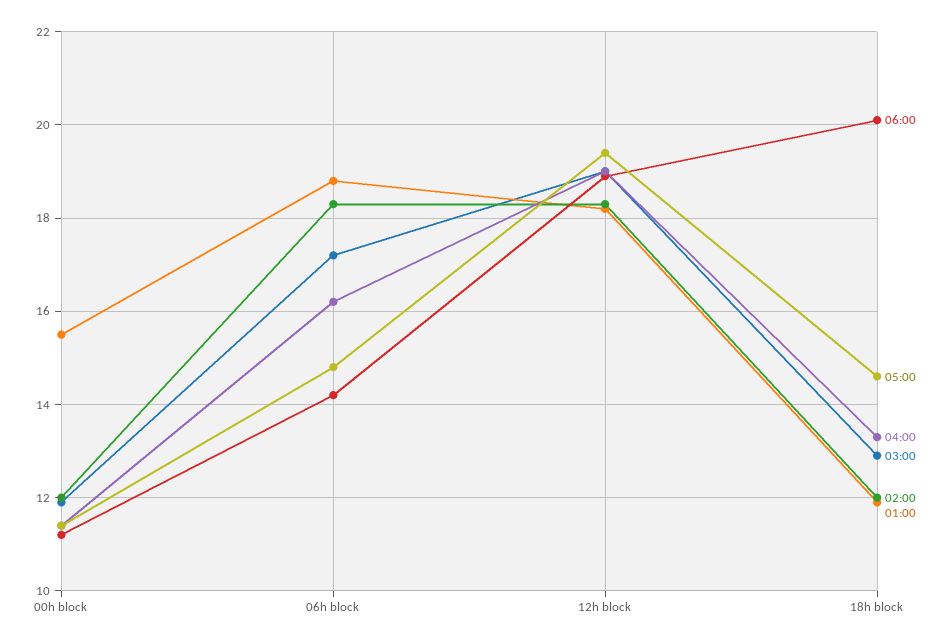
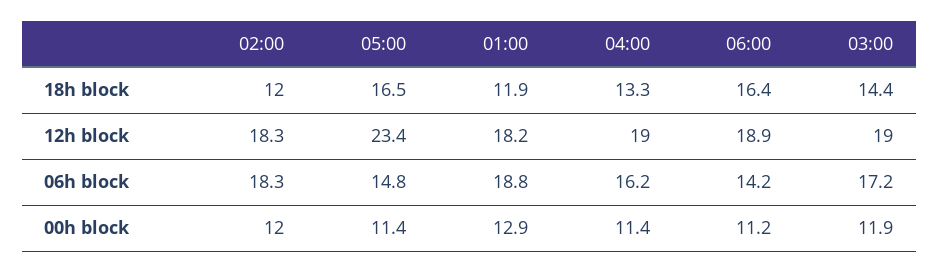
  {
    "06:00": {
      "00h block": 11.2,
      "06h block": 14.2,
      "12h block": 18.9,
-     "18h block": 20
+     "18h block": 16.4
    },
    "05:00": {
      "00h block": 11.4,
      "06h block": 14.8,
-     "12h block": 19.5,
+     "12h block": 23.4,
-     "18h block": 14.5
+     "18h block": 16.5
    },
    "04:00": {
      "00h block": 11.4,
      "06h block": 16.2,
      "12h block": 19,
      "18h block": 13.3
    },
    "03:00": {
      "00h block": 11.9,
      "06h block": 17.2,
      "12h block": 19,
-     "18h block": 13
+     "18h block": 14.4
    },
    "02:00": {
      "00h block": 12,
      "06h block": 18.3,
      "12h block": 18.3,
      "18h block": 12
    },
    "01:00": {
-     "00h block": 15.5,
+     "00h block": 12.9,
      "06h block": 18.8,
      "12h block": 18.2,
      "18h block": 11.9
    }
  }

